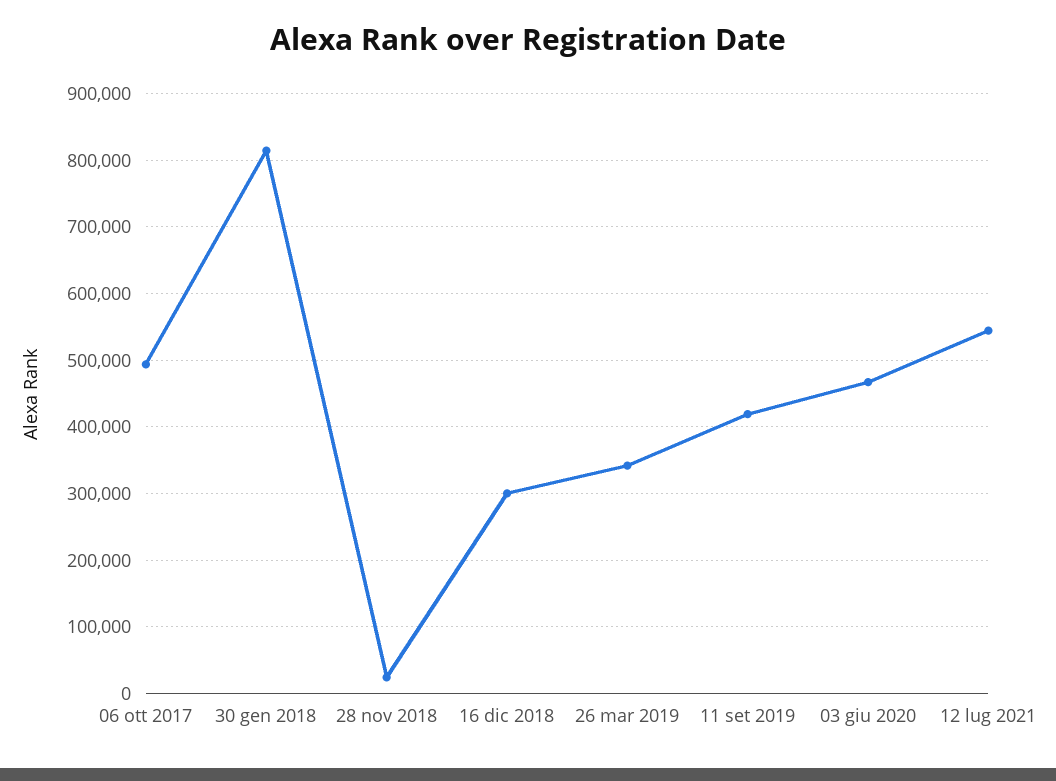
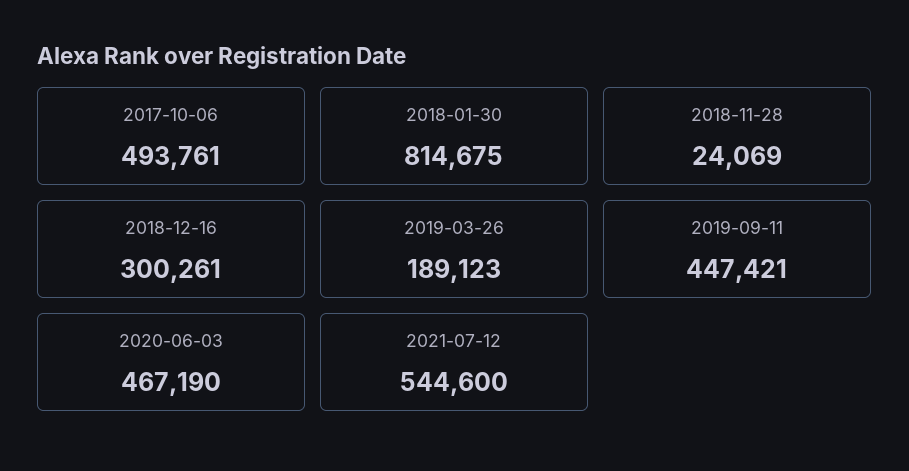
  {
    "06 ott 2017": 493761,
    "30 gen 2018": 814675,
    "28 nov 2018": 24069,
    "16 dic 2018": 300261,
-   "26 mar 2019": 340000,
+   "26 mar 2019": 189123,
-   "11 set 2019": 420000,
+   "11 set 2019": 447421,
    "03 giu 2020": 467190,
    "12 lug 2021": 544600
  }

